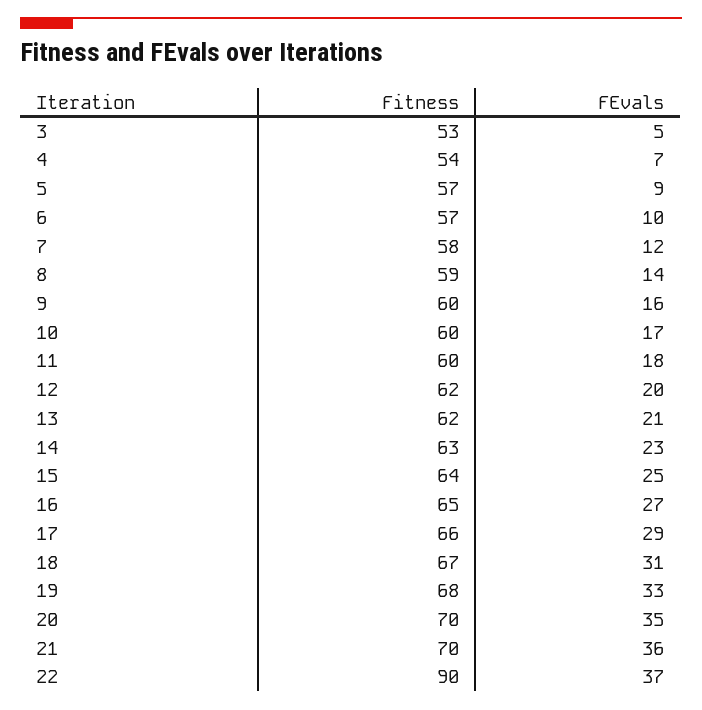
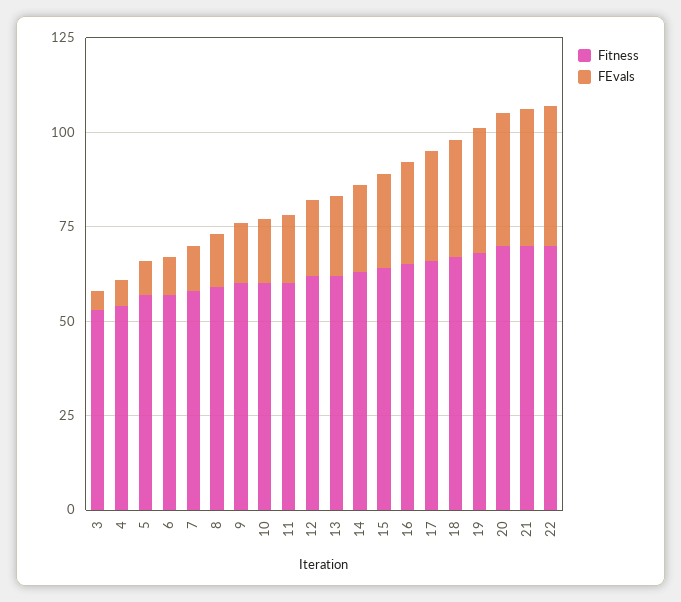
  {
    "Fitness": {
      "3": 53,
      "4": 54,
      "5": 57,
      "6": 57,
      "7": 58,
      "8": 59,
      "9": 60,
      "10": 60,
      "11": 60,
      "12": 62,
      "13": 62,
      "14": 63,
      "15": 64,
      "16": 65,
      "17": 66,
      "18": 67,
      "19": 68,
      "20": 70,
      "21": 70,
-     "22": 90
+     "22": 70
    },
    "FEvals": {
      "3": 5,
      "4": 7,
      "5": 9,
      "6": 10,
      "7": 12,
      "8": 14,
      "9": 16,
      "10": 17,
      "11": 18,
      "12": 20,
      "13": 21,
      "14": 23,
      "15": 25,
      "16": 27,
      "17": 29,
      "18": 31,
      "19": 33,
      "20": 35,
      "21": 36,
      "22": 37
    }
  }

